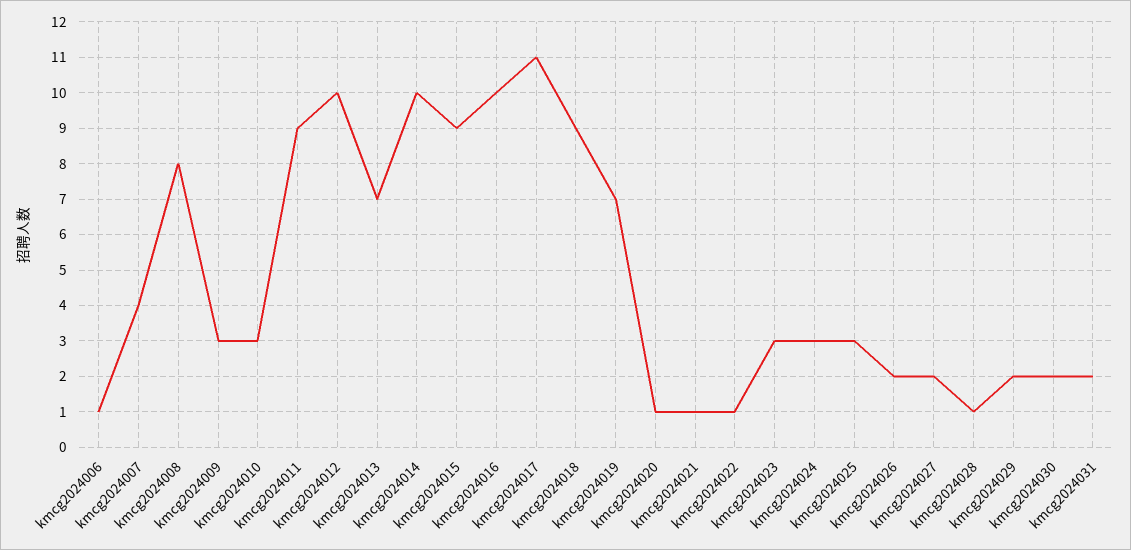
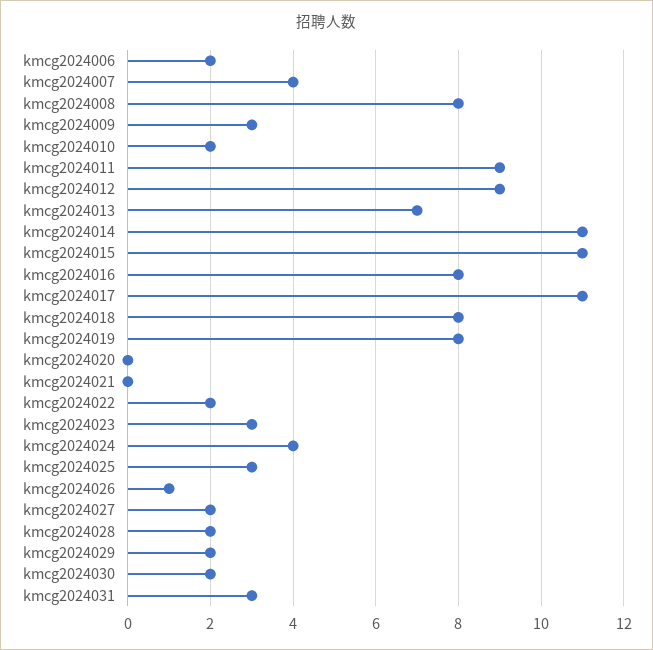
  {
-   "kmcg2024006": 1,
+   "kmcg2024006": 2,
    "kmcg2024007": 4,
    "kmcg2024008": 8,
    "kmcg2024009": 3,
-   "kmcg2024010": 3,
+   "kmcg2024010": 2,
    "kmcg2024011": 9,
-   "kmcg2024012": 10,
+   "kmcg2024012": 9,
    "kmcg2024013": 7,
-   "kmcg2024014": 10,
+   "kmcg2024014": 11,
-   "kmcg2024015": 9,
+   "kmcg2024015": 11,
-   "kmcg2024016": 10,
+   "kmcg2024016": 8,
    "kmcg2024017": 11,
-   "kmcg2024018": 9,
+   "kmcg2024018": 8,
-   "kmcg2024019": 7,
+   "kmcg2024019": 8,
-   "kmcg2024020": 1,
+   "kmcg2024020": 0,
-   "kmcg2024021": 1,
+   "kmcg2024021": 0,
-   "kmcg2024022": 1,
+   "kmcg2024022": 2,
    "kmcg2024023": 3,
-   "kmcg2024024": 3,
+   "kmcg2024024": 4,
    "kmcg2024025": 3,
-   "kmcg2024026": 2,
+   "kmcg2024026": 1,
    "kmcg2024027": 2,
-   "kmcg2024028": 1,
+   "kmcg2024028": 2,
    "kmcg2024029": 2,
    "kmcg2024030": 2,
-   "kmcg2024031": 2
+   "kmcg2024031": 3
  }

